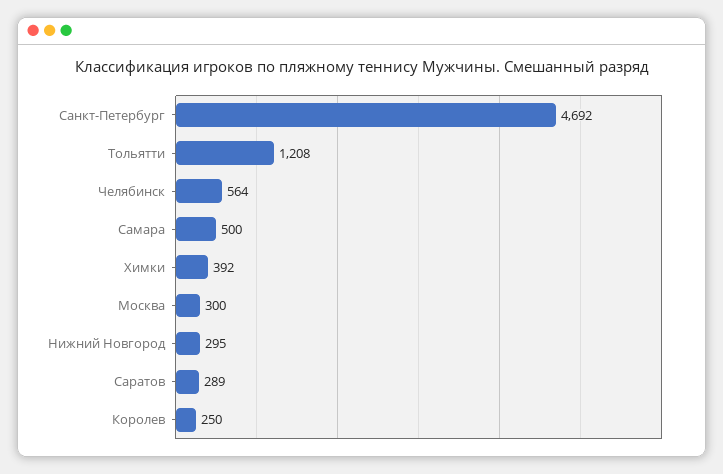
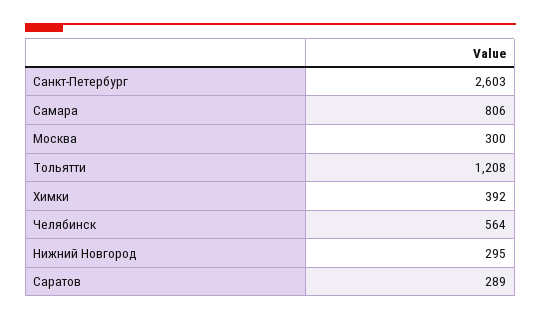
  {
-   "Санкт-Петербург": 4692,
+   "Санкт-Петербург": 2603,
    "Тольятти": 1208,
    "Челябинск": 564,
-   "Самара": 500,
+   "Самара": 806,
    "Химки": 392,
    "Москва": 300,
    "Нижний Новгород": 295,
-   "Саратов": 289,
+   "Саратов": 289
-   "Королев": 250
  }

